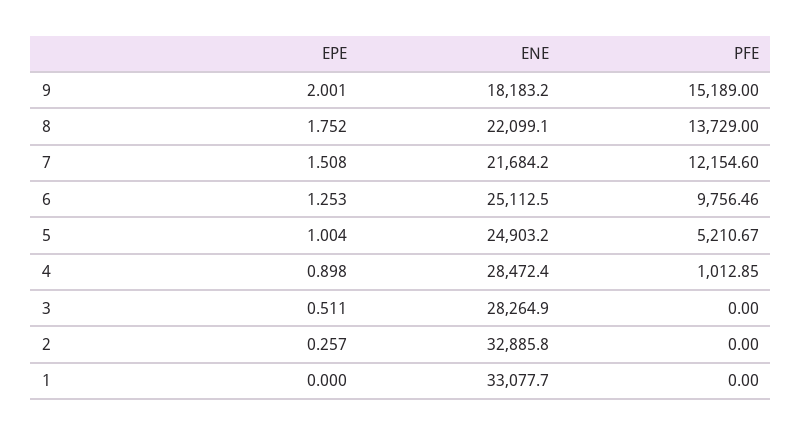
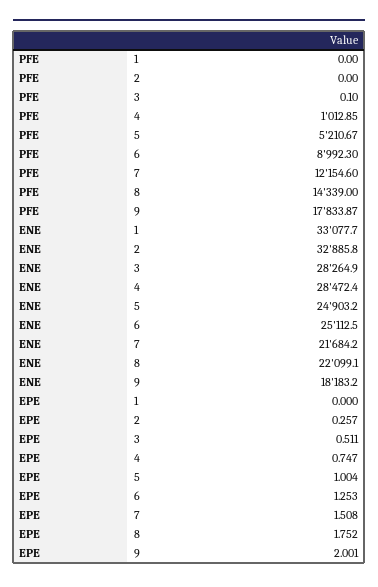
  {
    "EPE": {
      "9": 2.001,
      "8": 1.752,
      "7": 1.508,
      "6": 1.253,
      "5": 1.004,
-     "4": 0.898,
+     "4": 0.747,
      "3": 0.511,
      "2": 0.257,
      "1": 0
    },
    "ENE": {
      "9": 18183.2,
      "8": 22099.1,
      "7": 21684.2,
      "6": 25112.5,
      "5": 24903.2,
      "4": 28472.4,
      "3": 28264.9,
      "2": 32885.8,
      "1": 33077.7
    },
    "PFE": {
-     "9": 15189,
+     "9": 17833.87,
-     "8": 13729,
+     "8": 14339,
      "7": 12154.6,
-     "6": 9756.46,
+     "6": 8992.3,
      "5": 5210.67,
      "4": 1012.85,
-     "3": 0,
+     "3": 0.1,
      "2": 0,
      "1": 0
    }
  }

